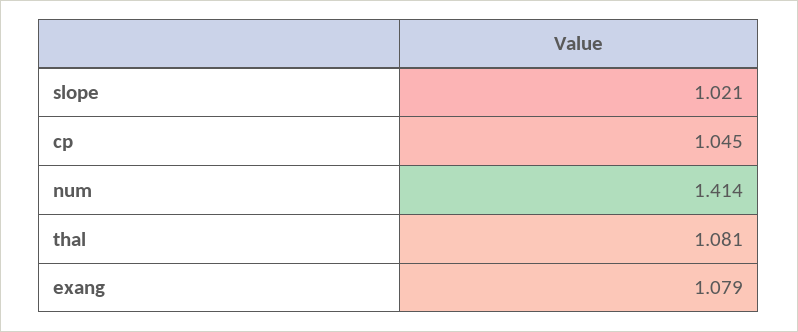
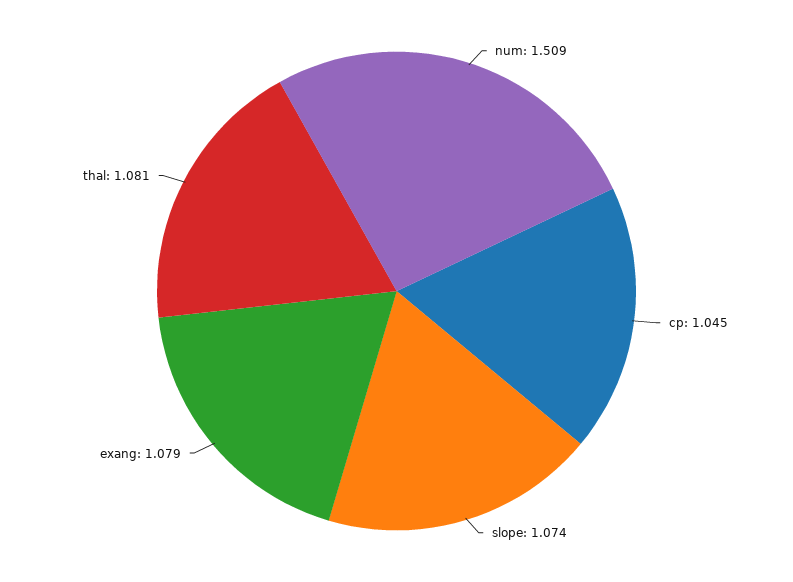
  {
-   "slope": 1.021,
+   "slope": 1.074,
    "cp": 1.045,
-   "num": 1.414,
+   "num": 1.509,
    "thal": 1.081,
    "exang": 1.079
  }

